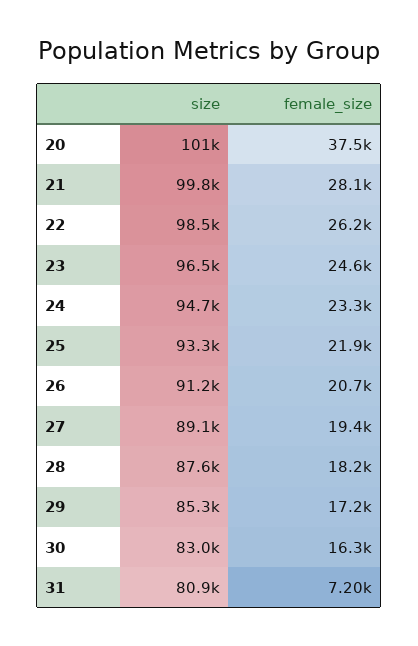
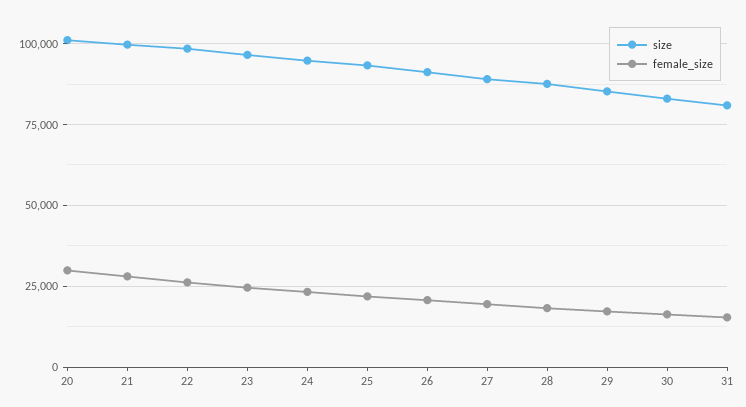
  {
    "size": {
      "20": 101000,
      "21": 99800,
      "22": 98500,
      "23": 96500,
      "24": 94700,
      "25": 93300,
      "26": 91200,
      "27": 89100,
      "28": 87600,
      "29": 85300,
      "30": 83000,
      "31": 80900
    },
    "female_size": {
-     "20": 37500,
+     "20": 30000,
      "21": 28100,
      "22": 26200,
      "23": 24600,
      "24": 23300,
      "25": 21900,
      "26": 20700,
      "27": 19400,
      "28": 18200,
      "29": 17200,
      "30": 16300,
-     "31": 7200
+     "31": 15000
    }
  }

